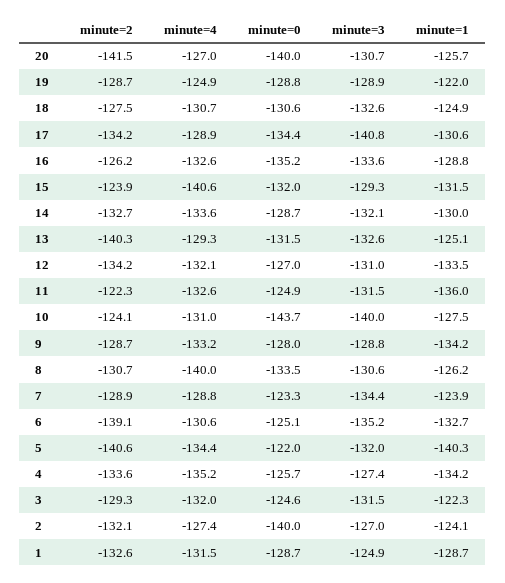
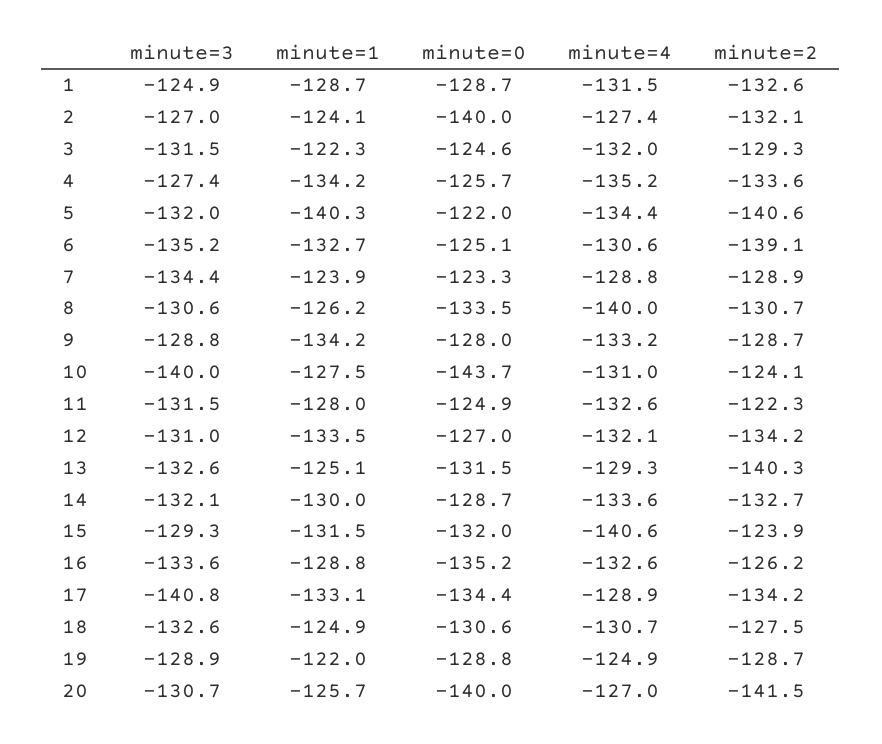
  {
    "minute=2": {
      "20": -141.5,
      "19": -128.7,
      "18": -127.5,
      "17": -134.2,
      "16": -126.2,
      "15": -123.9,
      "14": -132.7,
      "13": -140.3,
      "12": -134.2,
      "11": -122.3,
      "10": -124.1,
      "9": -128.7,
      "8": -130.7,
      "7": -128.9,
      "6": -139.1,
      "5": -140.6,
      "4": -133.6,
      "3": -129.3,
      "2": -132.1,
      "1": -132.6
    },
    "minute=4": {
      "20": -127,
      "19": -124.9,
      "18": -130.7,
      "17": -128.9,
      "16": -132.6,
      "15": -140.6,
      "14": -133.6,
      "13": -129.3,
      "12": -132.1,
      "11": -132.6,
      "10": -131,
      "9": -133.2,
      "8": -140,
      "7": -128.8,
      "6": -130.6,
      "5": -134.4,
      "4": -135.2,
      "3": -132,
      "2": -127.4,
      "1": -131.5
    },
    "minute=0": {
      "20": -140,
      "19": -128.8,
      "18": -130.6,
      "17": -134.4,
      "16": -135.2,
      "15": -132,
      "14": -128.7,
      "13": -131.5,
      "12": -127,
      "11": -124.9,
      "10": -143.7,
      "9": -128,
      "8": -133.5,
      "7": -123.3,
      "6": -125.1,
      "5": -122,
      "4": -125.7,
      "3": -124.6,
      "2": -140,
      "1": -128.7
    },
    "minute=3": {
      "20": -130.7,
      "19": -128.9,
      "18": -132.6,
      "17": -140.8,
      "16": -133.6,
      "15": -129.3,
      "14": -132.1,
      "13": -132.6,
      "12": -131,
      "11": -131.5,
      "10": -140,
      "9": -128.8,
      "8": -130.6,
      "7": -134.4,
      "6": -135.2,
      "5": -132,
      "4": -127.4,
      "3": -131.5,
      "2": -127,
      "1": -124.9
    },
    "minute=1": {
      "20": -125.7,
      "19": -122,
      "18": -124.9,
-     "17": -130.6,
+     "17": -133.1,
      "16": -128.8,
      "15": -131.5,
      "14": -130,
      "13": -125.1,
      "12": -133.5,
-     "11": -136,
+     "11": -128,
      "10": -127.5,
      "9": -134.2,
      "8": -126.2,
      "7": -123.9,
      "6": -132.7,
      "5": -140.3,
      "4": -134.2,
      "3": -122.3,
      "2": -124.1,
      "1": -128.7
    }
  }

